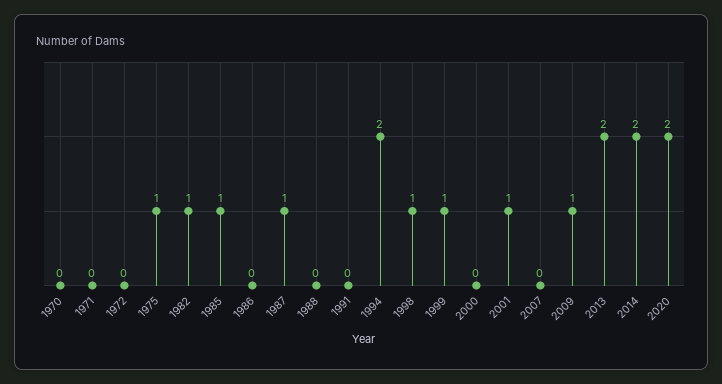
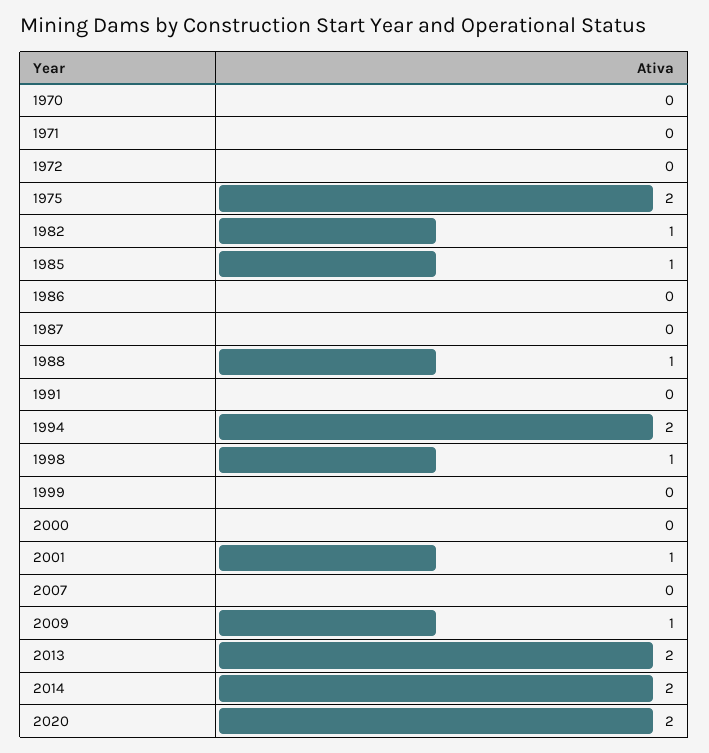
  {
    "1970": 0,
    "1971": 0,
    "1972": 0,
-   "1975": 1,
+   "1975": 2,
    "1982": 1,
    "1985": 1,
    "1986": 0,
-   "1987": 1,
+   "1987": 0,
-   "1988": 0,
+   "1988": 1,
    "1991": 0,
    "1994": 2,
    "1998": 1,
-   "1999": 1,
+   "1999": 0,
    "2000": 0,
    "2001": 1,
    "2007": 0,
    "2009": 1,
    "2013": 2,
    "2014": 2,
    "2020": 2
  }

